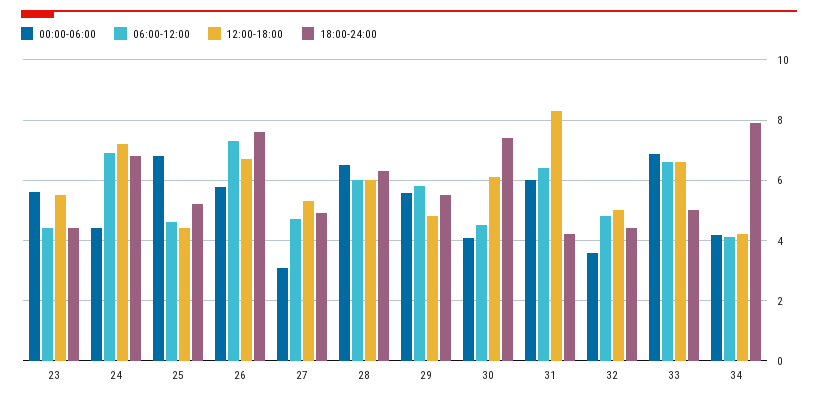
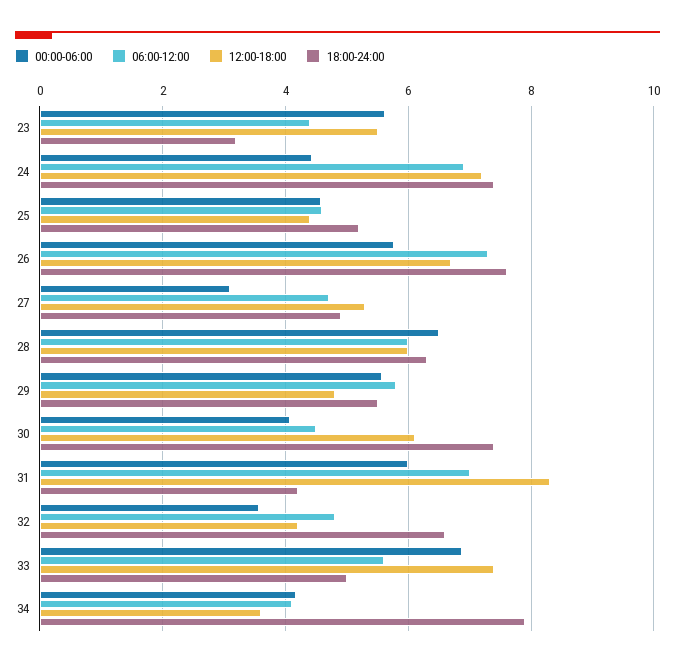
  {
    "00:00-06:00": {
      "23": 5.6,
      "24": 4.4,
-     "25": 6.8,
+     "25": 4.6,
      "26": 5.8,
      "27": 3.2,
      "28": 6.6,
      "29": 5.6,
      "30": 4,
      "31": 6,
      "32": 3.6,
      "33": 6.8,
      "34": 4.2
    },
    "06:00-12:00": {
      "23": 4.4,
      "24": 7,
      "25": 4.6,
      "26": 7.4,
      "27": 4.8,
      "28": 6,
      "29": 5.8,
      "30": 4.6,
-     "31": 6.4,
+     "31": 7,
      "32": 4.8,
-     "33": 6.6,
+     "33": 5.6,
      "34": 4.2
    },
    "12:00-18:00": {
      "23": 5.6,
      "24": 7.2,
      "25": 4.4,
      "26": 6.8,
      "27": 5.4,
      "28": 6,
      "29": 4.8,
      "30": 6.2,
      "31": 8.4,
-     "32": 5,
+     "32": 4.2,
-     "33": 6.6,
+     "33": 7.4,
-     "34": 4.2
+     "34": 3.6
    },
    "18:00-24:00": {
-     "23": 4.4,
+     "23": 3.2,
-     "24": 6.8,
+     "24": 7.4,
      "25": 5.2,
      "26": 7.6,
      "27": 5,
      "28": 6.4,
      "29": 5.6,
      "30": 7.4,
      "31": 4.2,
-     "32": 4.4,
+     "32": 6.6,
      "33": 5,
      "34": 8
    }
  }

